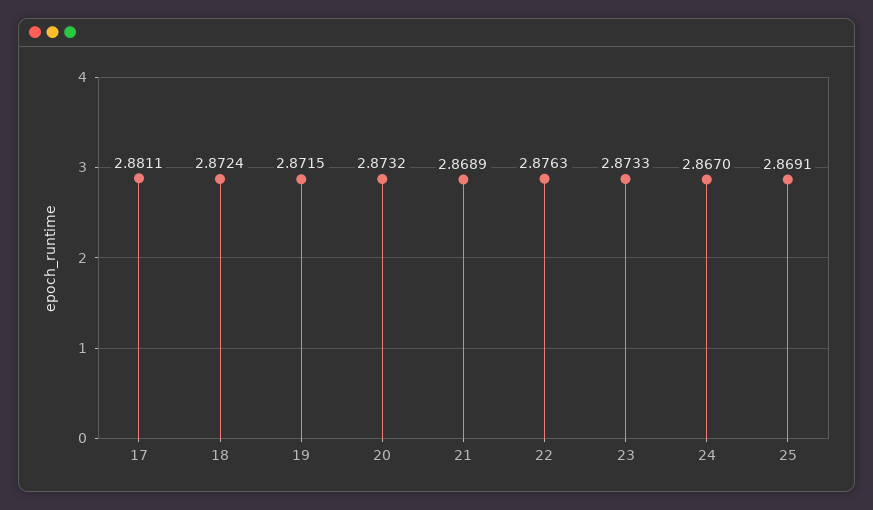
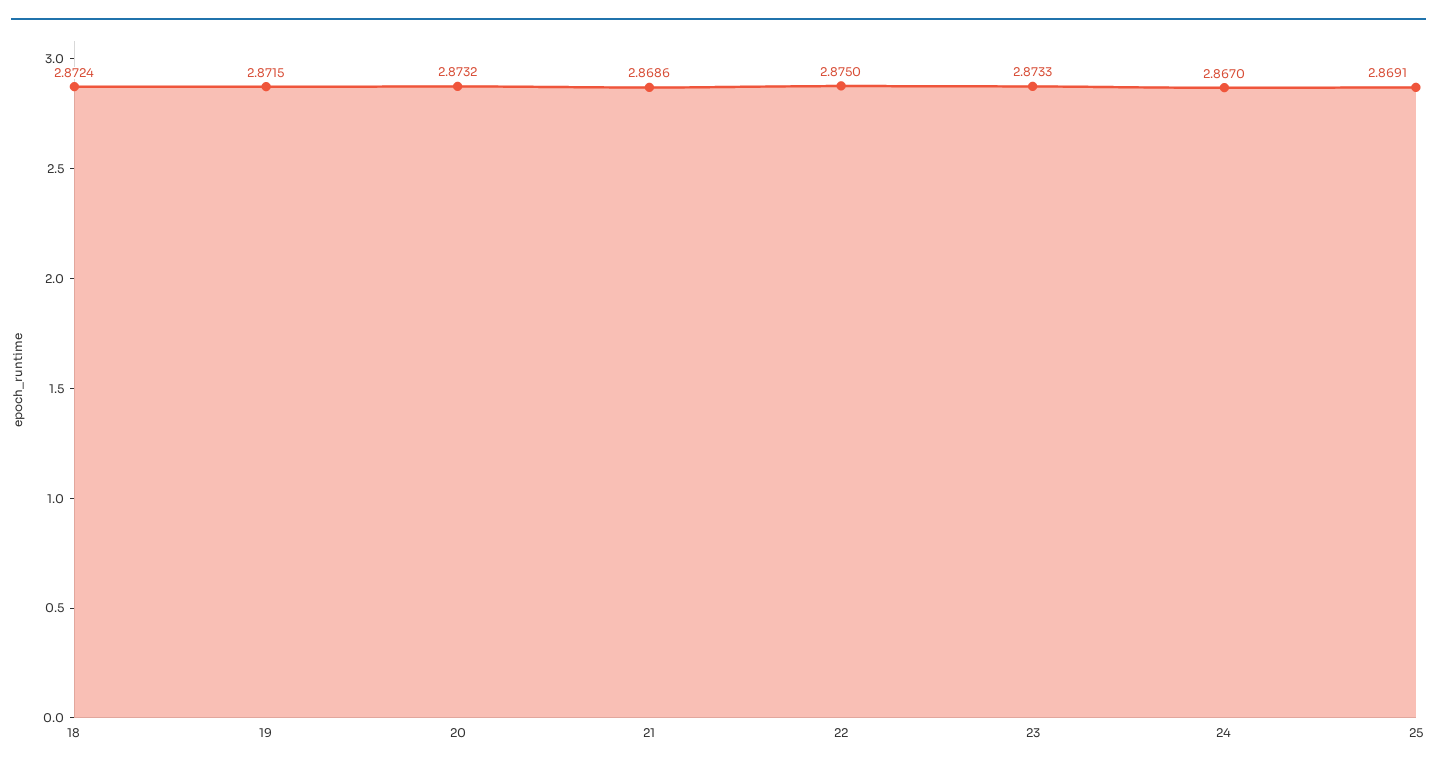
  {
-   "17": 2.8811,
    "18": 2.8724,
    "19": 2.8715,
    "20": 2.8732,
-   "21": 2.8689,
+   "21": 2.8686,
-   "22": 2.8763,
+   "22": 2.875,
    "23": 2.8733,
    "24": 2.867,
    "25": 2.8691
  }

